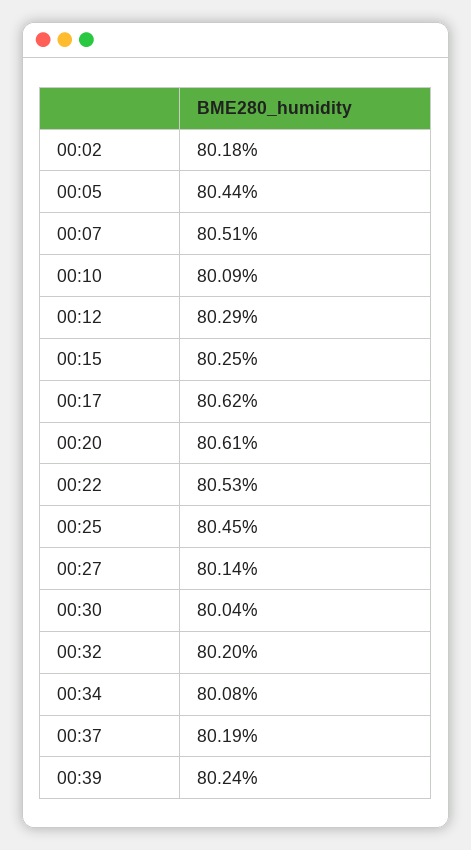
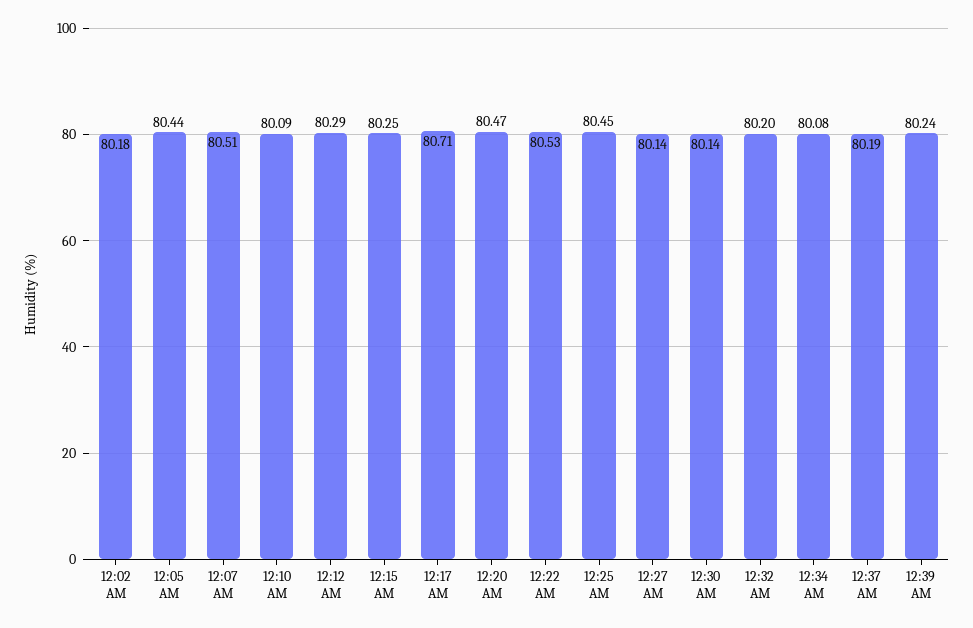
  {
    "00:02": 80.18,
    "00:05": 80.44,
    "00:07": 80.51,
    "00:10": 80.09,
    "00:12": 80.29,
    "00:15": 80.25,
-   "00:17": 80.62,
+   "00:17": 80.71,
-   "00:20": 80.61,
+   "00:20": 80.47,
    "00:22": 80.53,
    "00:25": 80.45,
    "00:27": 80.14,
-   "00:30": 80.04,
+   "00:30": 80.14,
    "00:32": 80.2,
    "00:34": 80.08,
    "00:37": 80.19,
    "00:39": 80.24
  }

